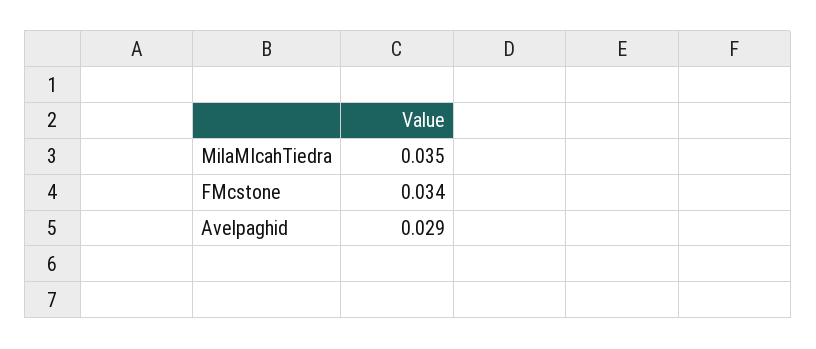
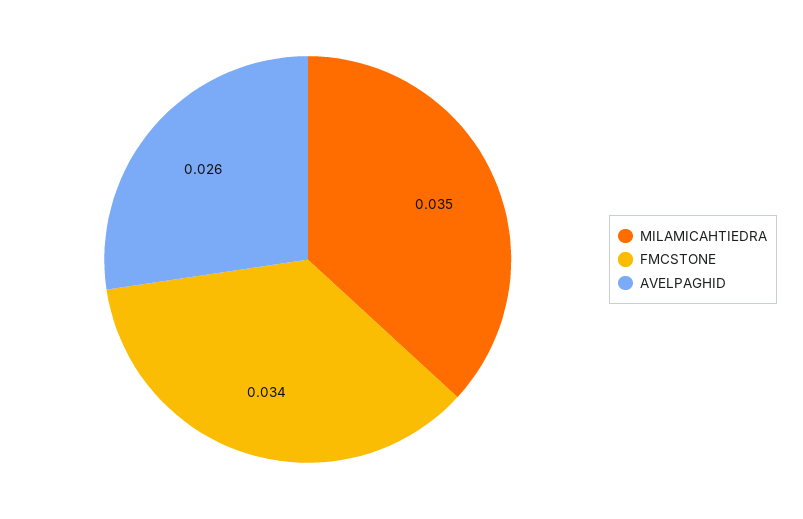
  {
    "MilaMIcahTiedra": 0.035,
    "FMcstone": 0.034,
-   "Avelpaghid": 0.029
+   "Avelpaghid": 0.026
  }

